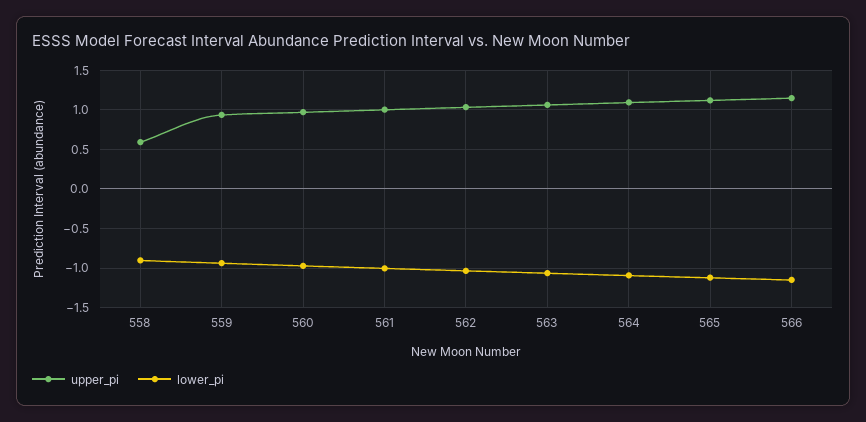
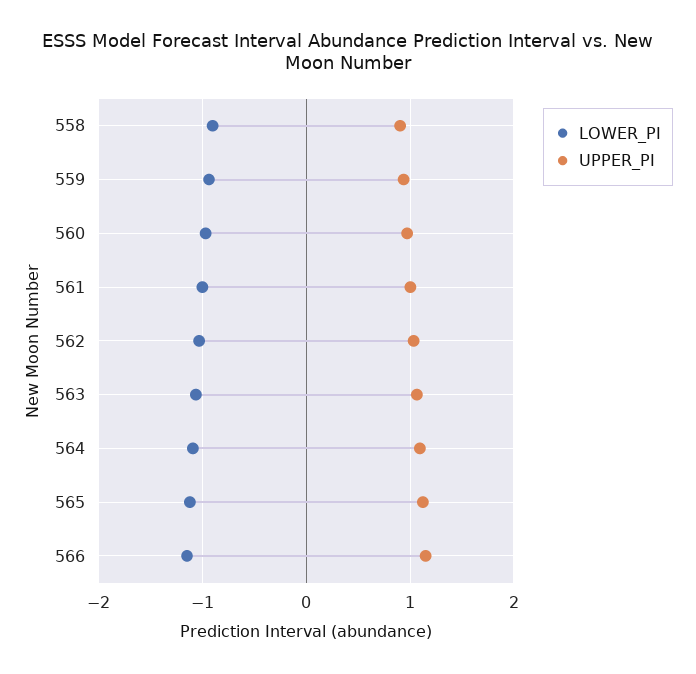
  {
    "upper_pi": {
-     "558": 0.6,
+     "558": 0.9,
      "559": 0.9,
      "560": 1,
      "561": 1,
      "562": 1,
      "563": 1.1,
      "564": 1.1,
      "565": 1.1,
      "566": 1.2
    },
    "lower_pi": {
      "558": -0.9,
      "559": -0.9,
      "560": -1,
      "561": -1,
      "562": -1,
      "563": -1.1,
      "564": -1.1,
      "565": -1.1,
      "566": -1.2
    }
  }

